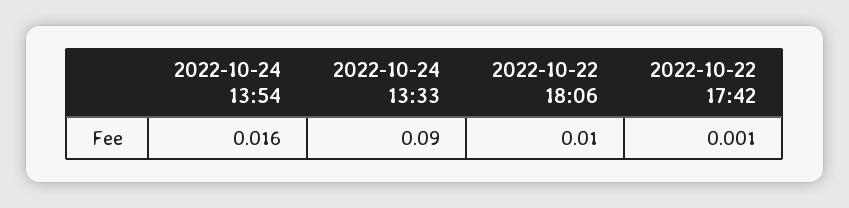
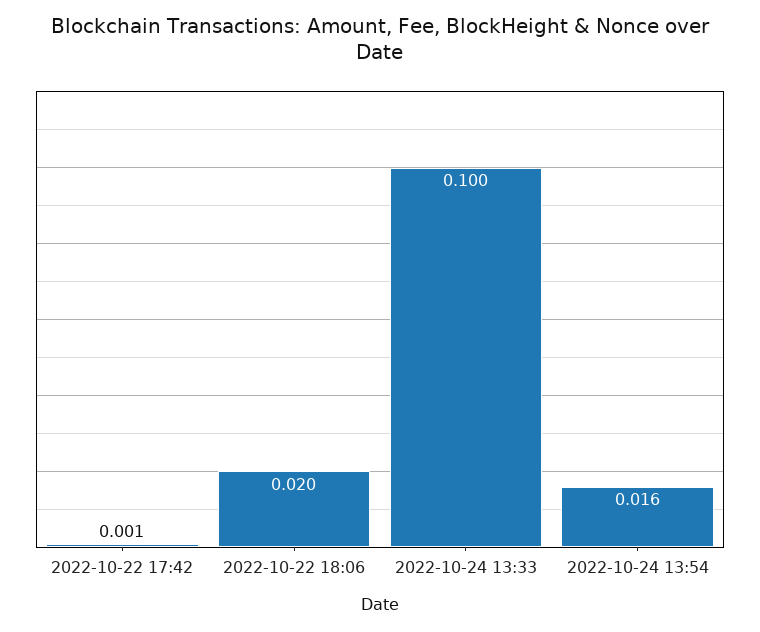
  {
    "2022-10-24 13:54": 0.016,
-   "2022-10-24 13:33": 0.09,
+   "2022-10-24 13:33": 0.1,
-   "2022-10-22 18:06": 0.01,
+   "2022-10-22 18:06": 0.02,
    "2022-10-22 17:42": 0.001
  }

